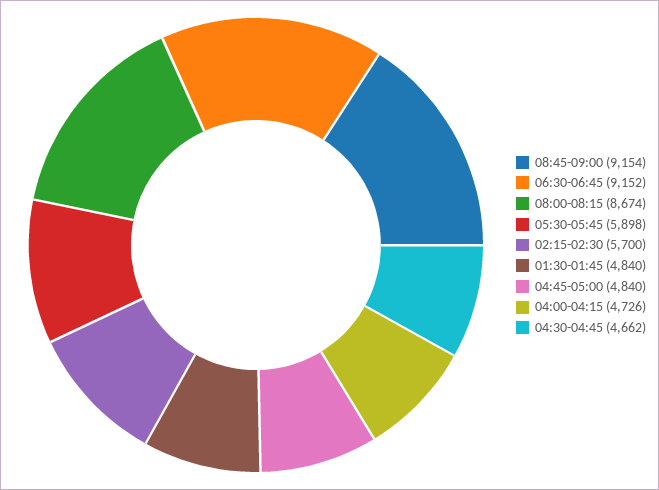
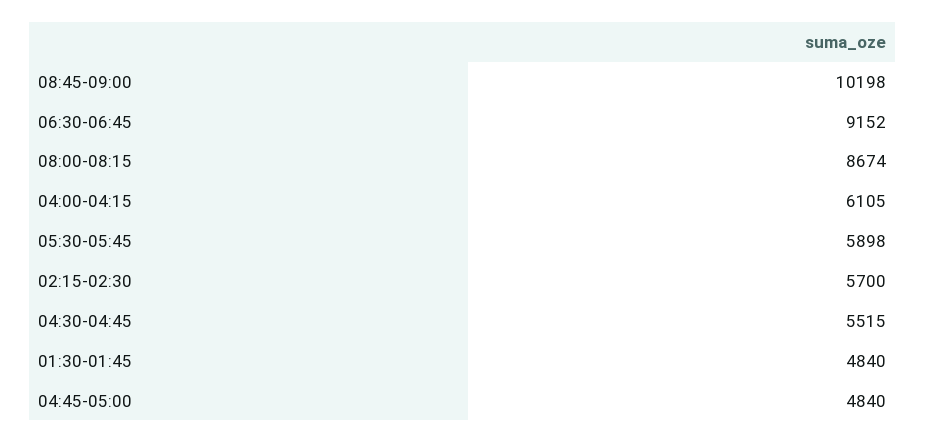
  {
-   "08:45-09:00": 9154,
+   "08:45-09:00": 10198,
    "06:30-06:45": 9152,
    "08:00-08:15": 8674,
    "05:30-05:45": 5898,
    "02:15-02:30": 5700,
    "01:30-01:45": 4840,
    "04:45-05:00": 4840,
-   "04:00-04:15": 4726,
+   "04:00-04:15": 6105,
-   "04:30-04:45": 4662
+   "04:30-04:45": 5515
  }

